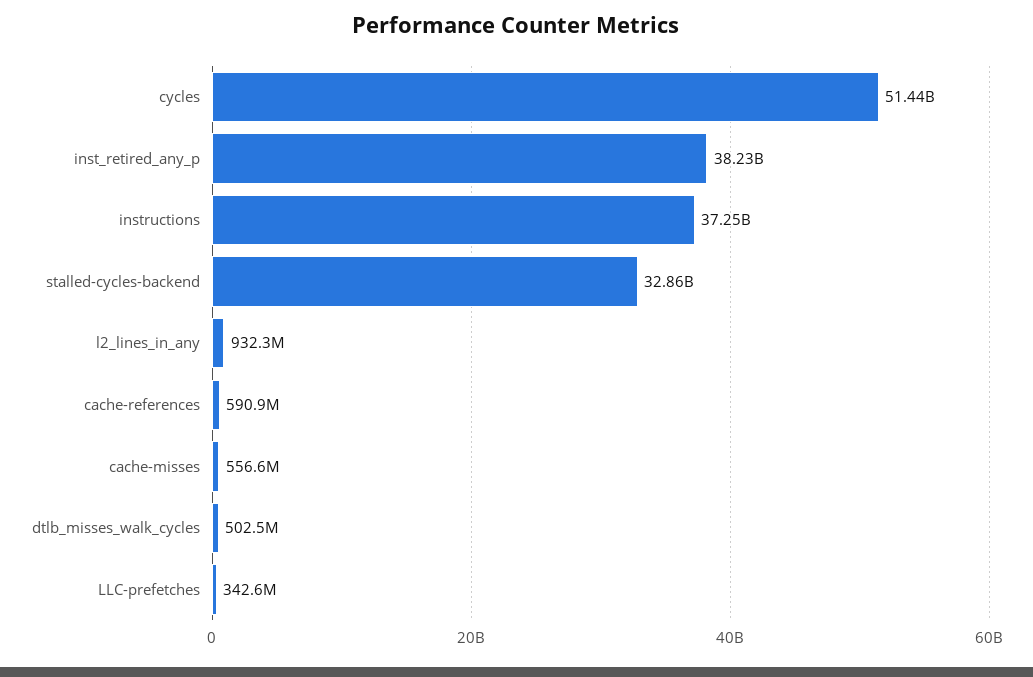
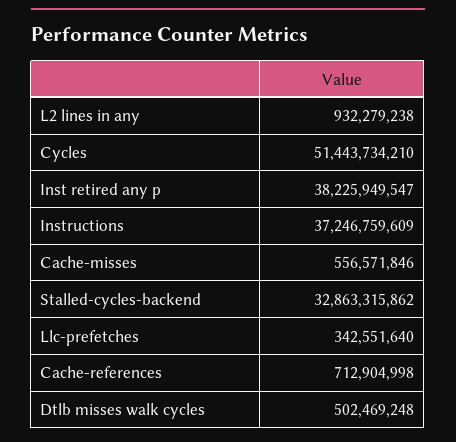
  {
    "cycles": 51443734210,
    "inst_retired_any_p": 38225949547,
    "instructions": 37246759609,
    "stalled-cycles-backend": 32863315862,
    "l2_lines_in_any": 932279238,
-   "cache-references": 590900000,
+   "cache-references": 712904998,
    "cache-misses": 556571846,
    "dtlb_misses_walk_cycles": 502469248,
    "LLC-prefetches": 342551640
  }

